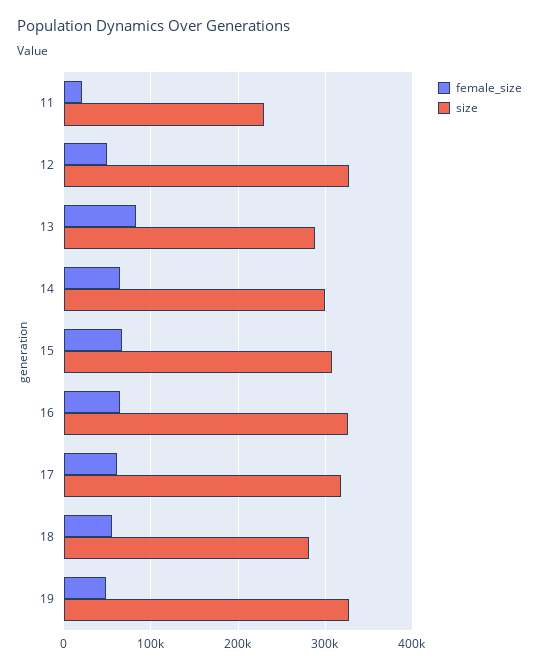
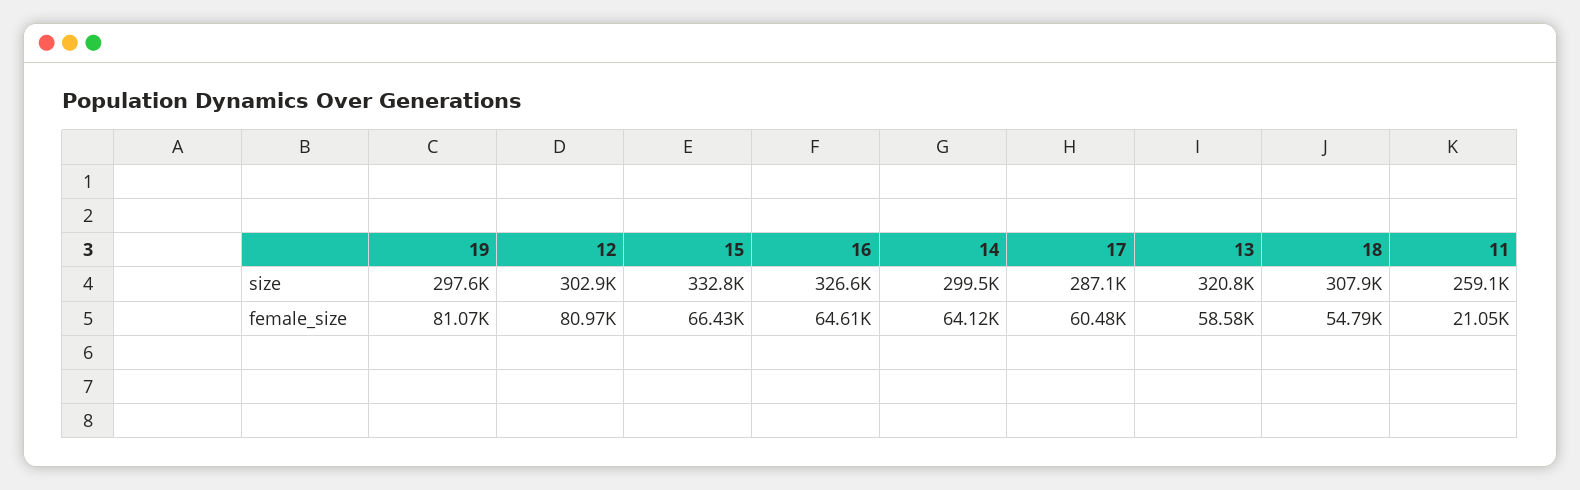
  {
    "female_size": {
      "11": 21050,
-     "12": 50000,
+     "12": 80970,
-     "13": 80000,
+     "13": 58580,
      "14": 64120,
      "15": 66430,
      "16": 64610,
      "17": 60480,
      "18": 54790,
-     "19": 50000
+     "19": 81070
    },
    "size": {
-     "11": 230000,
+     "11": 259100,
-     "12": 330000,
+     "12": 302900,
-     "13": 290000,
+     "13": 320800,
      "14": 299500,
-     "15": 310000,
+     "15": 332800,
      "16": 326600,
-     "17": 320000,
+     "17": 287100,
-     "18": 280000,
+     "18": 307900,
-     "19": 330000
+     "19": 297600
    }
  }

